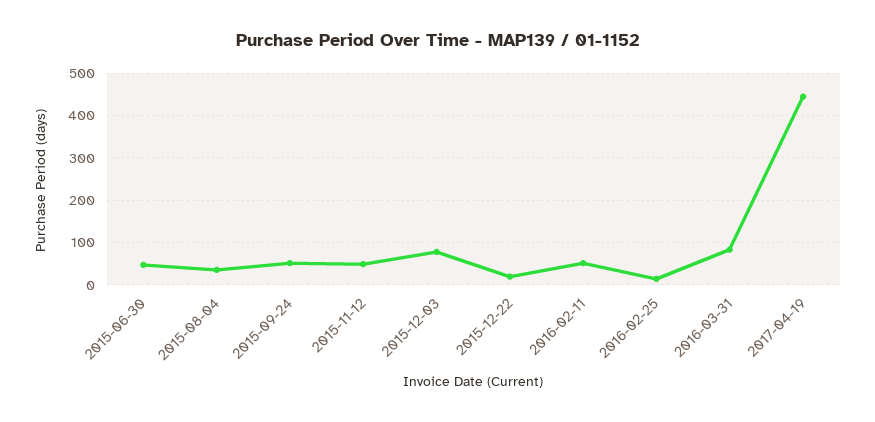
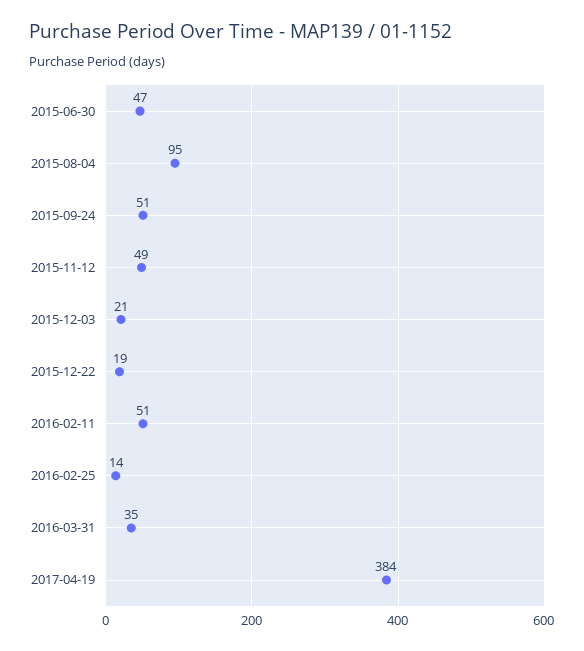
  {
    "2015-06-30": 47,
-   "2015-08-04": 40,
+   "2015-08-04": 95,
    "2015-09-24": 51,
    "2015-11-12": 49,
-   "2015-12-03": 80,
+   "2015-12-03": 21,
    "2015-12-22": 19,
    "2016-02-11": 51,
    "2016-02-25": 14,
-   "2016-03-31": 80,
+   "2016-03-31": 35,
-   "2017-04-19": 440
+   "2017-04-19": 384
  }

